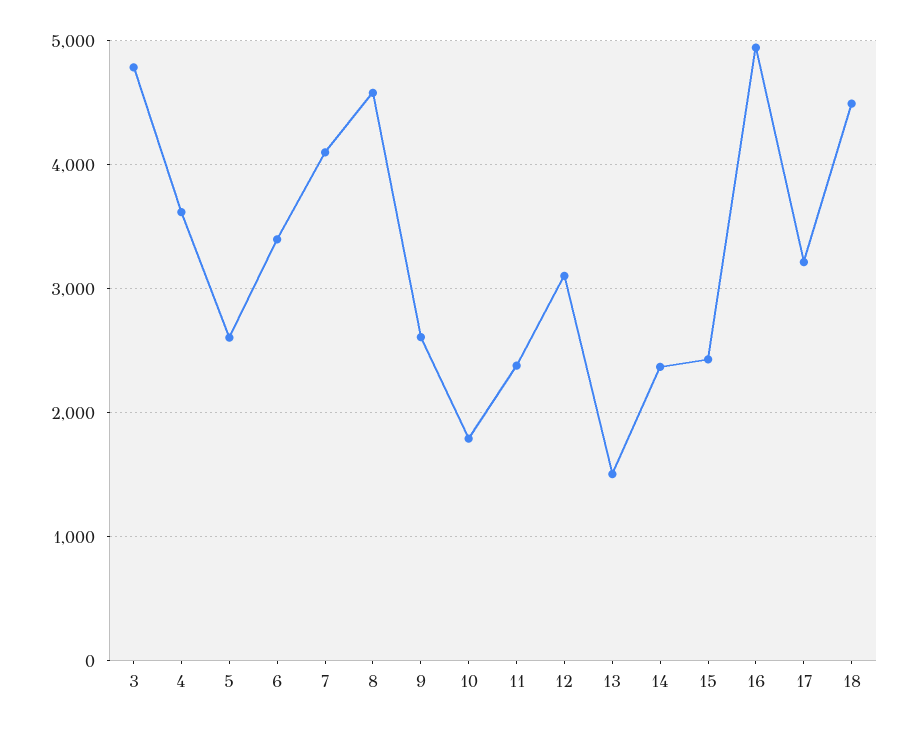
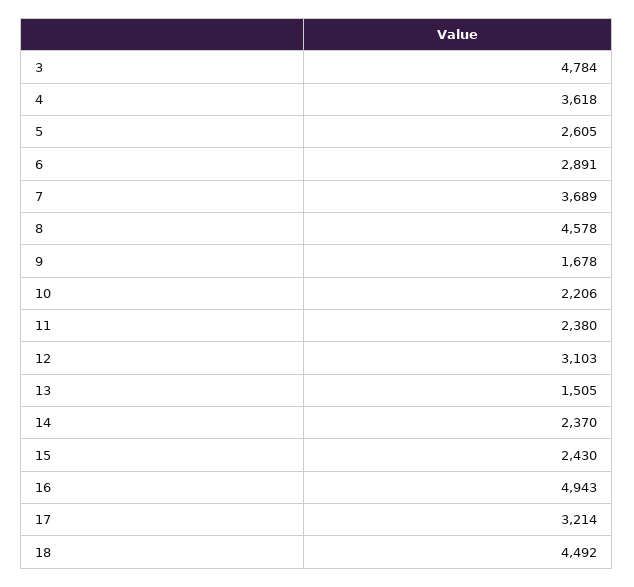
  {
    "3": 4784,
    "4": 3618,
    "5": 2605,
-   "6": 3400,
+   "6": 2891,
-   "7": 4100,
+   "7": 3689,
    "8": 4578,
-   "9": 2600,
+   "9": 1678,
-   "10": 1800,
+   "10": 2206,
    "11": 2380,
    "12": 3103,
    "13": 1505,
    "14": 2370,
    "15": 2430,
    "16": 4943,
    "17": 3214,
    "18": 4492
  }

